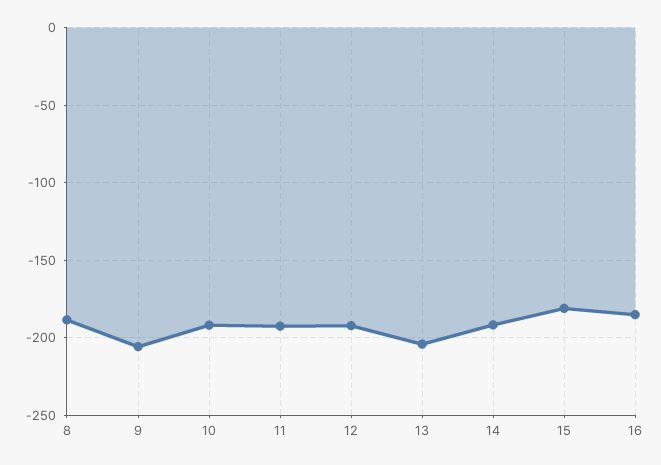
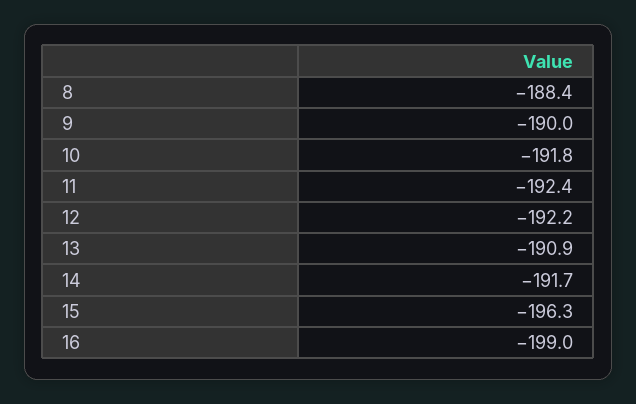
  {
    "8": -188.4,
-   "9": -205,
+   "9": -190,
    "10": -191.8,
    "11": -192.4,
    "12": -192.2,
-   "13": -205,
+   "13": -190.9,
    "14": -191.7,
-   "15": -180,
+   "15": -196.3,
-   "16": -185
+   "16": -199
  }

